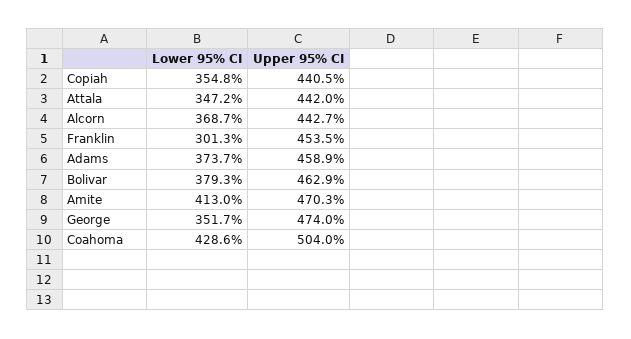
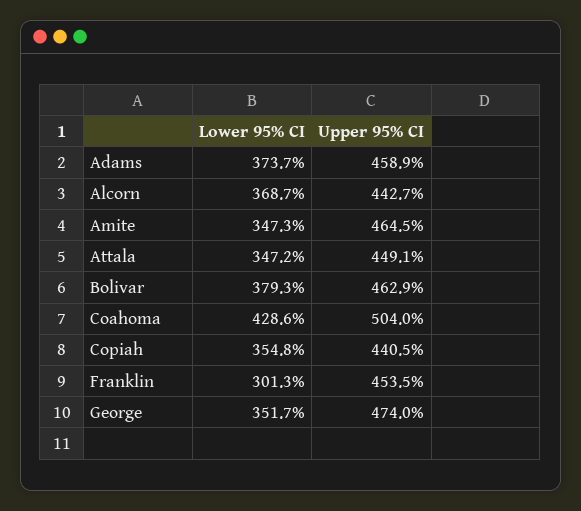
  {
    "Lower 95% CI": {
      "Copiah": 354.8,
      "Attala": 347.2,
      "Alcorn": 368.7,
      "Franklin": 301.3,
      "Adams": 373.7,
      "Bolivar": 379.3,
-     "Amite": 413,
+     "Amite": 347.3,
      "George": 351.7,
      "Coahoma": 428.6
    },
    "Upper 95% CI": {
      "Copiah": 440.5,
-     "Attala": 442,
+     "Attala": 449.1,
      "Alcorn": 442.7,
      "Franklin": 453.5,
      "Adams": 458.9,
      "Bolivar": 462.9,
-     "Amite": 470.3,
+     "Amite": 464.5,
      "George": 474,
      "Coahoma": 504
    }
  }

